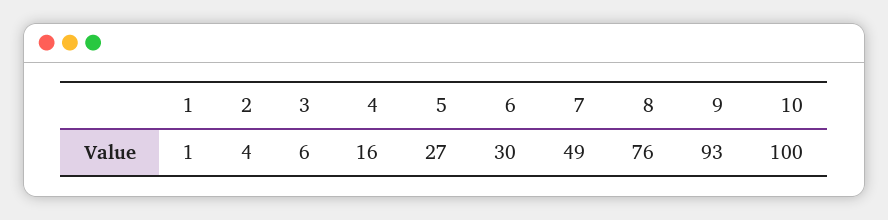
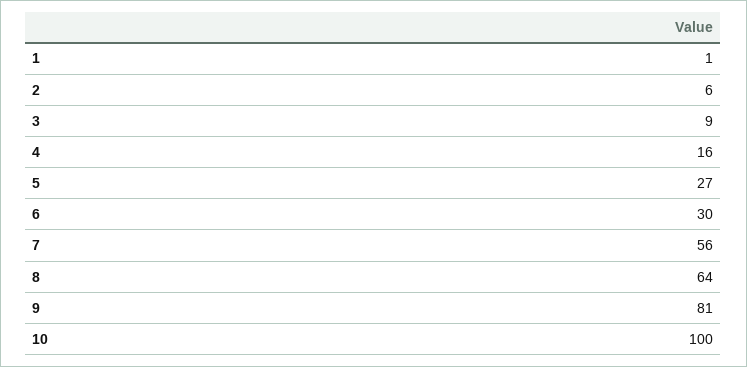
  {
    "1": 1,
-   "2": 4,
+   "2": 6,
-   "3": 6,
+   "3": 9,
    "4": 16,
    "5": 27,
    "6": 30,
-   "7": 49,
+   "7": 56,
-   "8": 76,
+   "8": 64,
-   "9": 93,
+   "9": 81,
    "10": 100
  }

